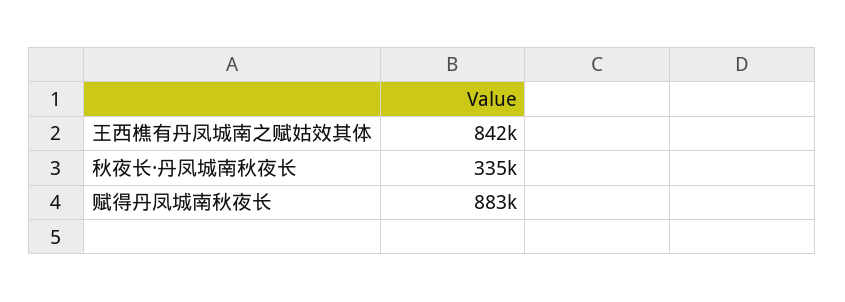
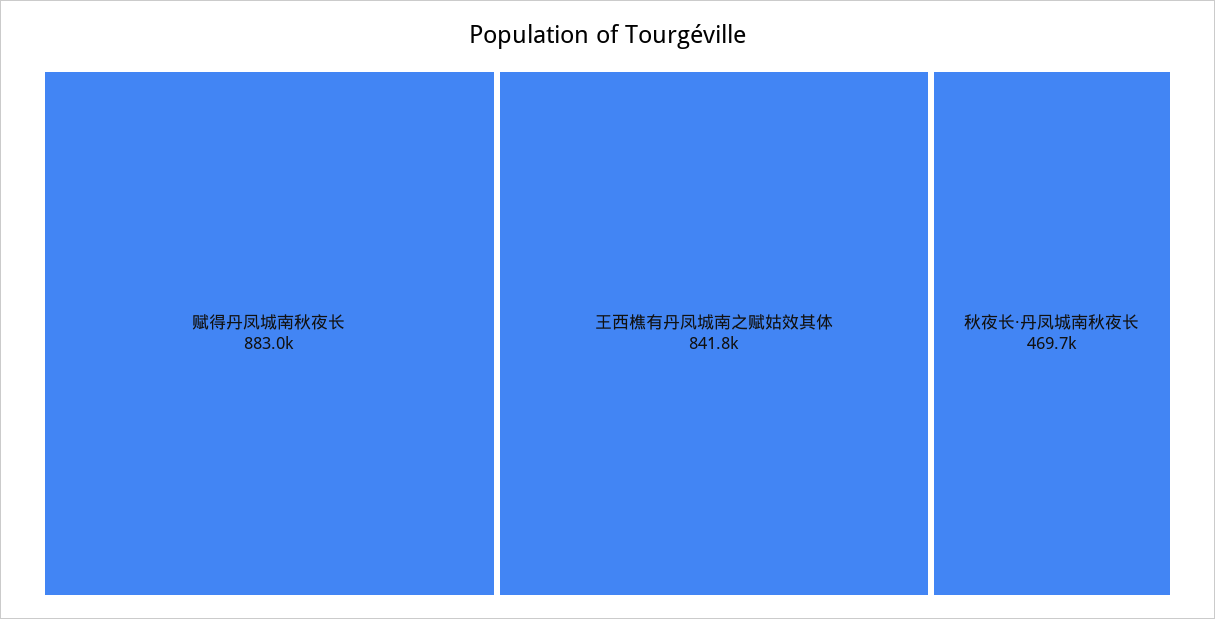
  {
    "王西樵有丹凤城南之赋姑效其体": 841800,
-   "秋夜长·丹凤城南秋夜长": 335000,
+   "秋夜长·丹凤城南秋夜长": 469700,
    "赋得丹凤城南秋夜长": 883000
  }

